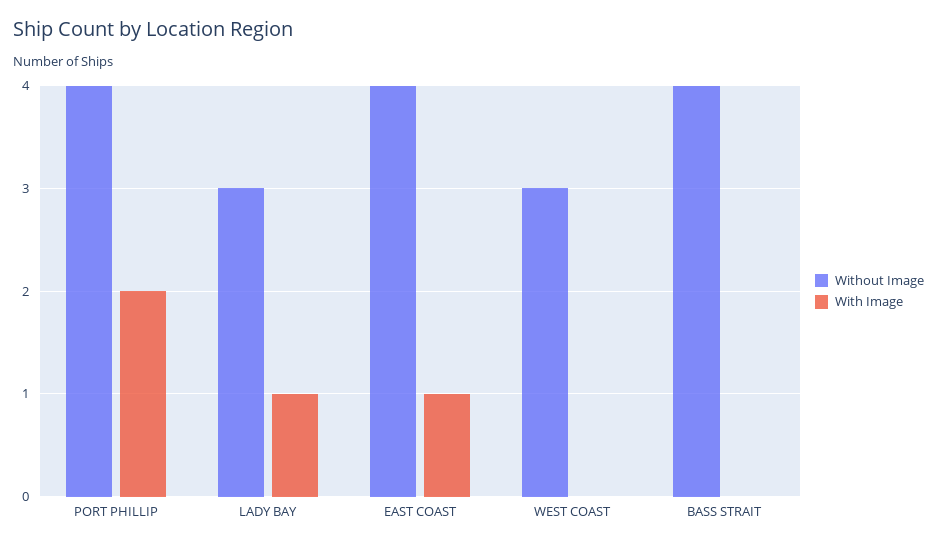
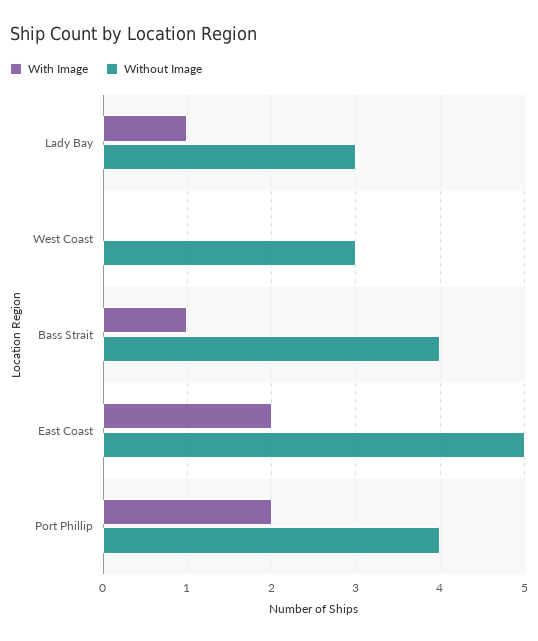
  {
    "Without Image": {
      "PORT PHILLIP": 4,
      "LADY BAY": 3,
-     "EAST COAST": 4,
+     "EAST COAST": 5,
      "WEST COAST": 3,
      "BASS STRAIT": 4
    },
    "With Image": {
      "PORT PHILLIP": 2,
      "LADY BAY": 1,
-     "EAST COAST": 1,
+     "EAST COAST": 2,
      "WEST COAST": 0,
-     "BASS STRAIT": 0
+     "BASS STRAIT": 1
    }
  }

